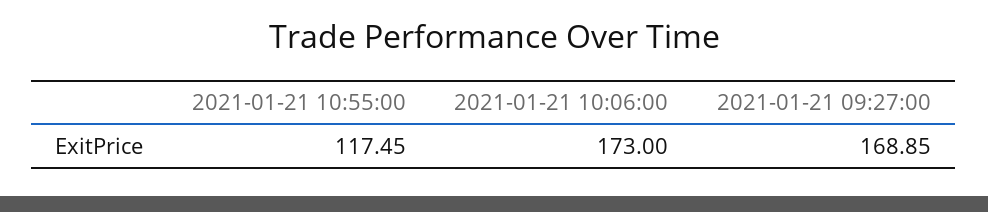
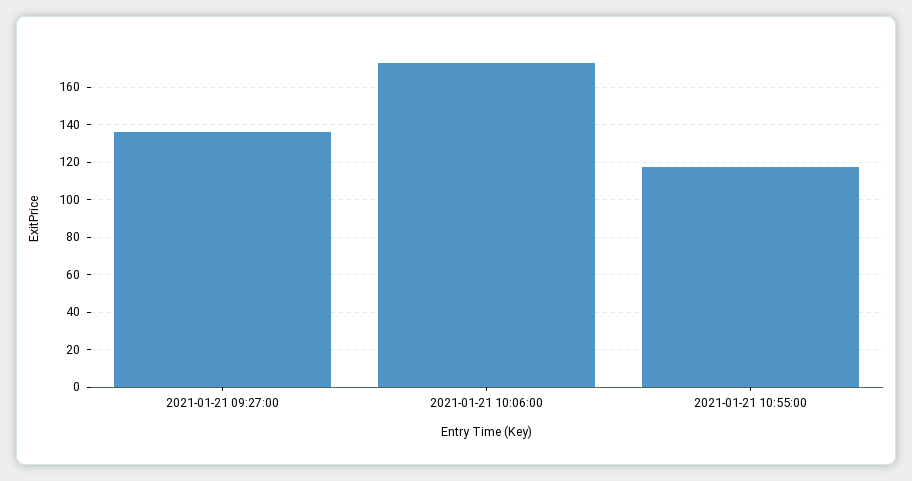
  {
    "2021-01-21 10:55:00": 117.45,
    "2021-01-21 10:06:00": 173,
-   "2021-01-21 09:27:00": 168.85
+   "2021-01-21 09:27:00": 135
  }

